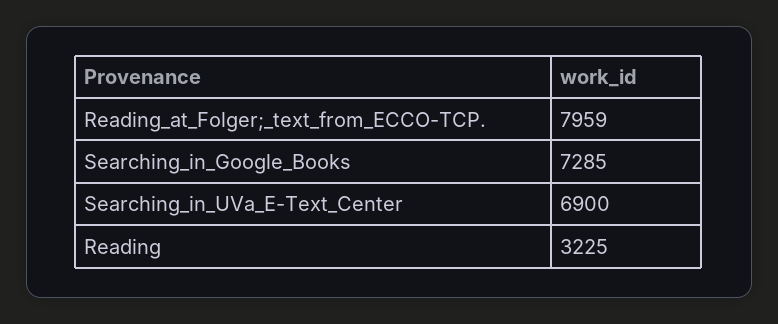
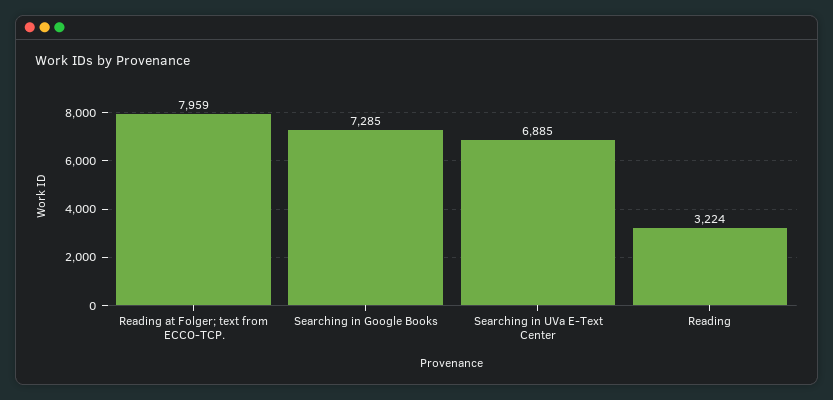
  {
    "Reading_at_Folger;_text_from_ECCO-TCP.": 7959,
    "Searching_in_Google_Books": 7285,
-   "Searching_in_UVa_E-Text_Center": 6900,
+   "Searching_in_UVa_E-Text_Center": 6885,
-   "Reading": 3225
+   "Reading": 3224
  }

